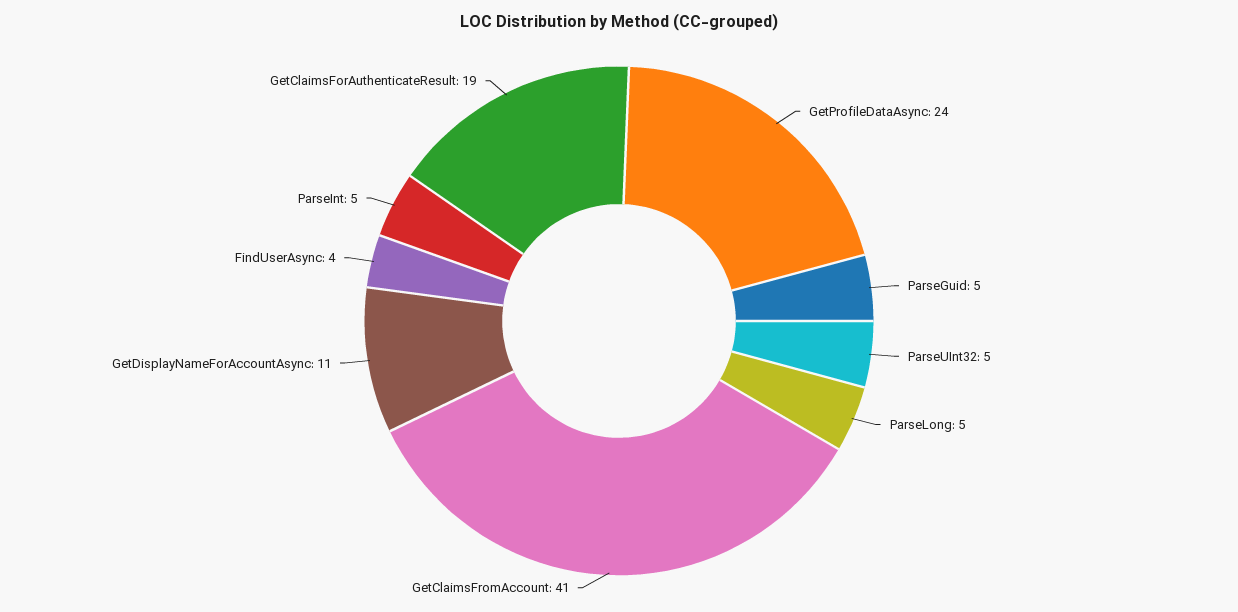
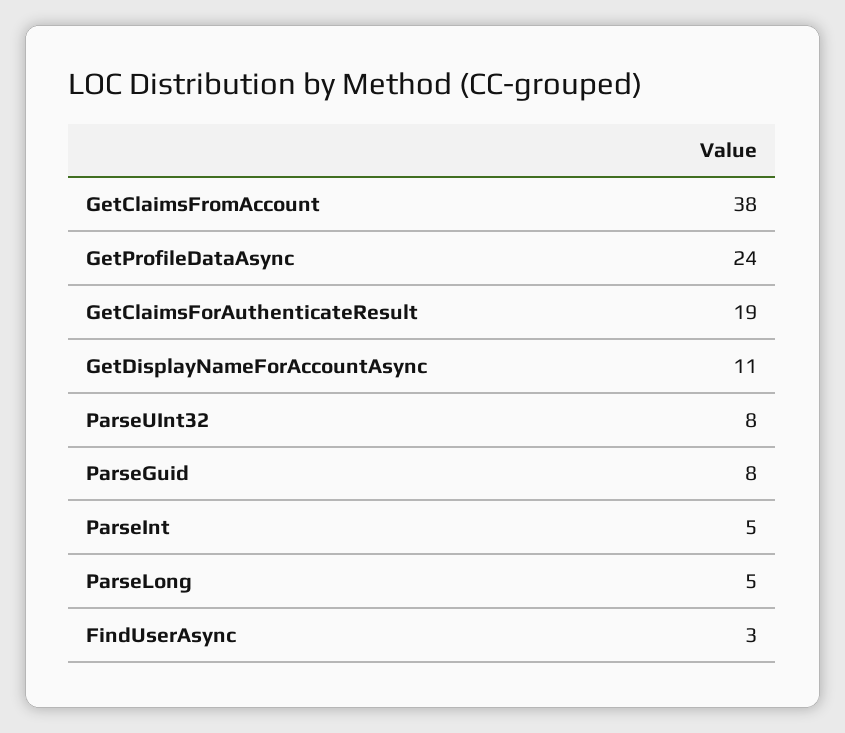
  {
    "GetProfileDataAsync": 24,
-   "ParseGuid": 5,
+   "ParseGuid": 8,
-   "ParseUInt32": 5,
+   "ParseUInt32": 8,
    "ParseLong": 5,
-   "GetClaimsFromAccount": 41,
+   "GetClaimsFromAccount": 38,
    "GetDisplayNameForAccountAsync": 11,
-   "FindUserAsync": 4,
+   "FindUserAsync": 3,
    "ParseInt": 5,
    "GetClaimsForAuthenticateResult": 19
  }

